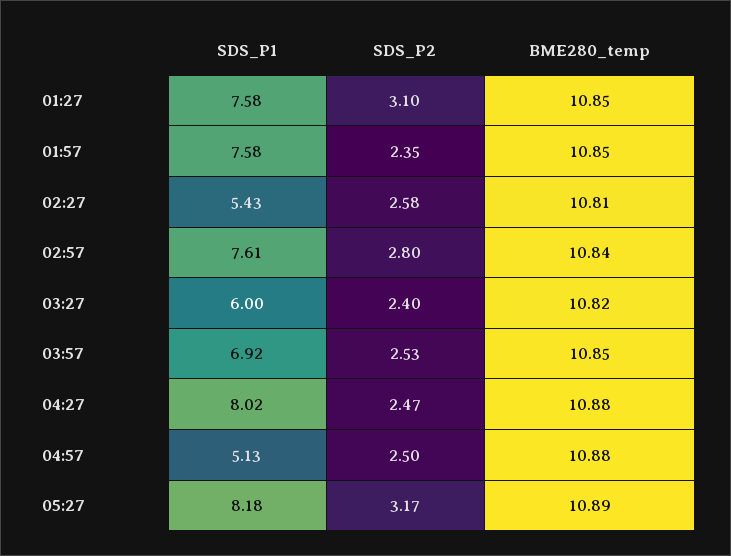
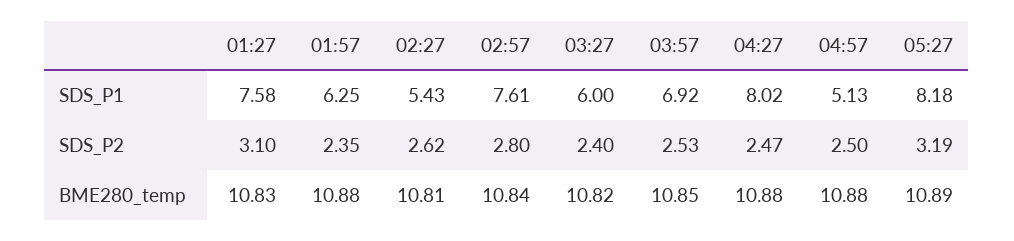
  {
    "SDS_P1": {
      "01:27": 7.58,
-     "01:57": 7.58,
+     "01:57": 6.25,
      "02:27": 5.43,
      "02:57": 7.61,
      "03:27": 6,
      "03:57": 6.92,
      "04:27": 8.02,
      "04:57": 5.13,
      "05:27": 8.18
    },
    "SDS_P2": {
      "01:27": 3.1,
      "01:57": 2.35,
-     "02:27": 2.58,
+     "02:27": 2.62,
      "02:57": 2.8,
      "03:27": 2.4,
      "03:57": 2.53,
      "04:27": 2.47,
      "04:57": 2.5,
-     "05:27": 3.17
+     "05:27": 3.19
    },
    "BME280_temp": {
-     "01:27": 10.85,
+     "01:27": 10.83,
-     "01:57": 10.85,
+     "01:57": 10.88,
      "02:27": 10.81,
      "02:57": 10.84,
      "03:27": 10.82,
      "03:57": 10.85,
      "04:27": 10.88,
      "04:57": 10.88,
      "05:27": 10.89
    }
  }

